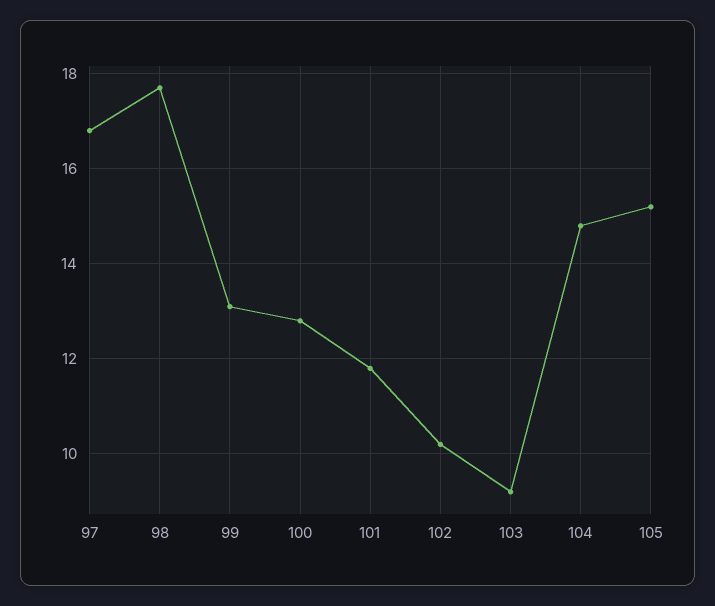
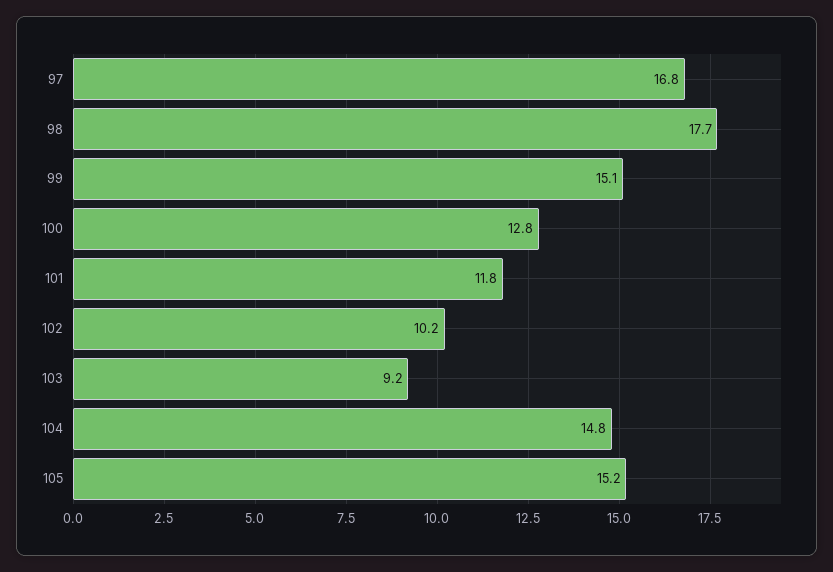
  {
    "97": 16.8,
    "98": 17.7,
-   "99": 13,
+   "99": 15.1,
    "100": 12.8,
    "101": 11.8,
    "102": 10.2,
    "103": 9.2,
    "104": 14.8,
    "105": 15.2
  }

